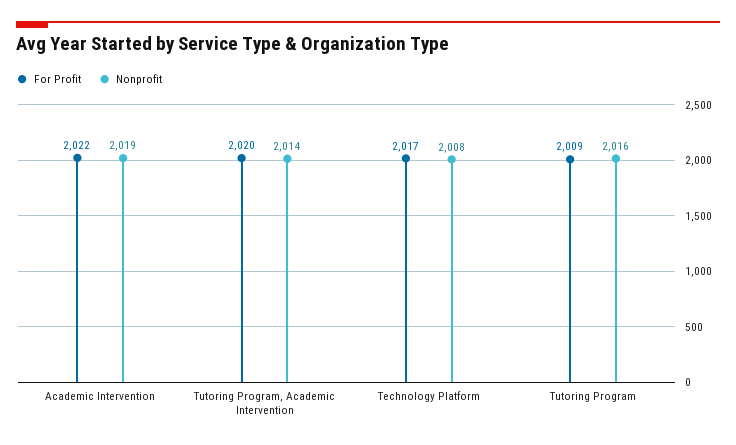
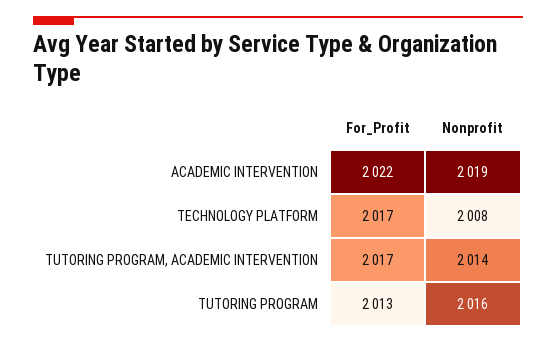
  {
    "For Profit": {
      "Academic Intervention": 2022,
-     "Tutoring Program, Academic Intervention": 2020,
+     "Tutoring Program, Academic Intervention": 2017,
      "Technology Platform": 2017,
-     "Tutoring Program": 2009
+     "Tutoring Program": 2013
    },
    "Nonprofit": {
      "Academic Intervention": 2019,
      "Tutoring Program, Academic Intervention": 2014,
      "Technology Platform": 2008,
      "Tutoring Program": 2016
    }
  }

